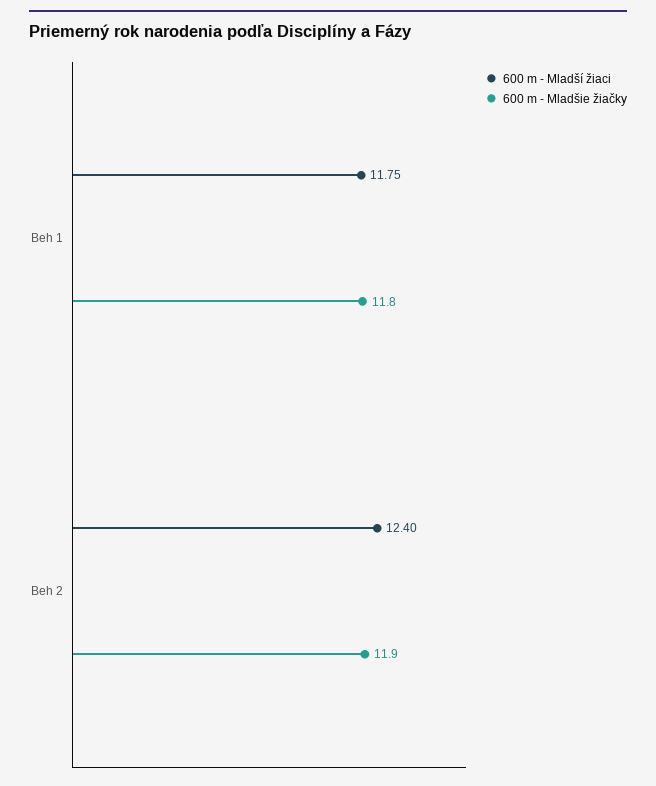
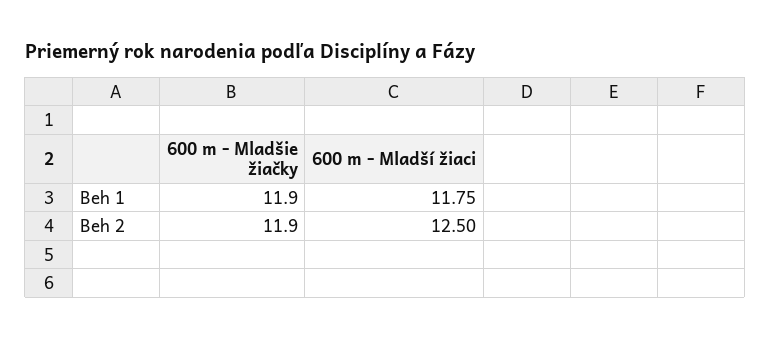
  {
    "600 m - Mladší žiaci": {
      "Beh 1": 11.75,
-     "Beh 2": 12.4
+     "Beh 2": 12.5
    },
    "600 m - Mladšie žiačky": {
-     "Beh 1": 11.8,
+     "Beh 1": 11.9,
      "Beh 2": 11.9
    }
  }

